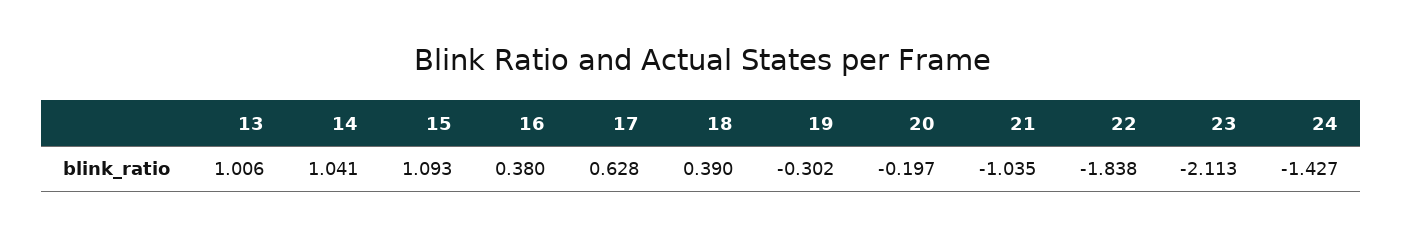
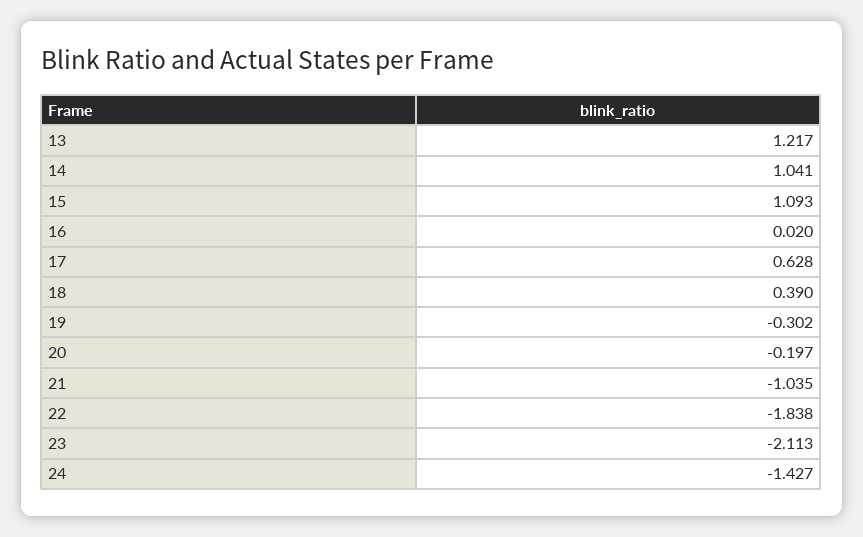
  {
-   "13": 1.006,
+   "13": 1.217,
    "14": 1.041,
    "15": 1.093,
-   "16": 0.38,
+   "16": 0.02,
    "17": 0.628,
    "18": 0.39,
    "19": -0.302,
    "20": -0.197,
    "21": -1.035,
    "22": -1.838,
    "23": -2.113,
    "24": -1.427
  }

